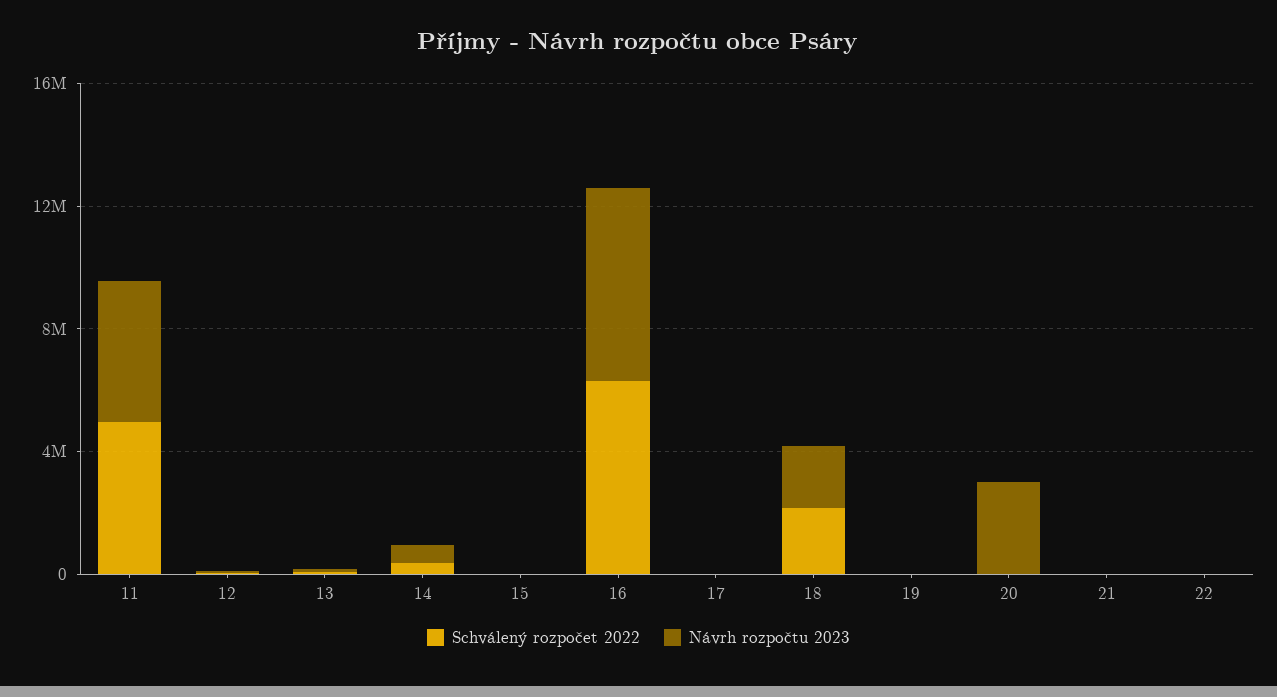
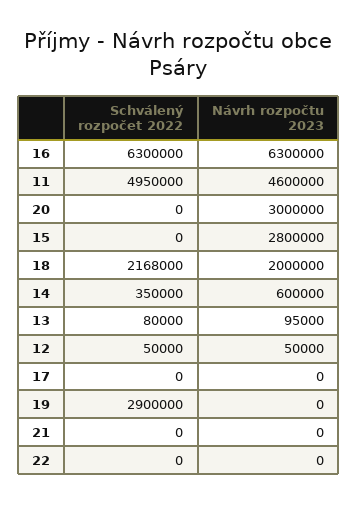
  {
    "Schválený rozpočet 2022": {
      "11": 4950000,
      "12": 50000,
      "13": 80000,
      "14": 350000,
      "15": 0,
      "16": 6300000,
      "17": 0,
      "18": 2168000,
-     "19": 0,
+     "19": 2900000,
      "20": 0,
      "21": 0,
      "22": 0
    },
    "Návrh rozpočtu 2023": {
      "11": 4600000,
      "12": 50000,
      "13": 95000,
      "14": 600000,
-     "15": 0,
+     "15": 2800000,
      "16": 6300000,
      "17": 0,
      "18": 2000000,
      "19": 0,
      "20": 3000000,
      "21": 0,
      "22": 0
    }
  }

